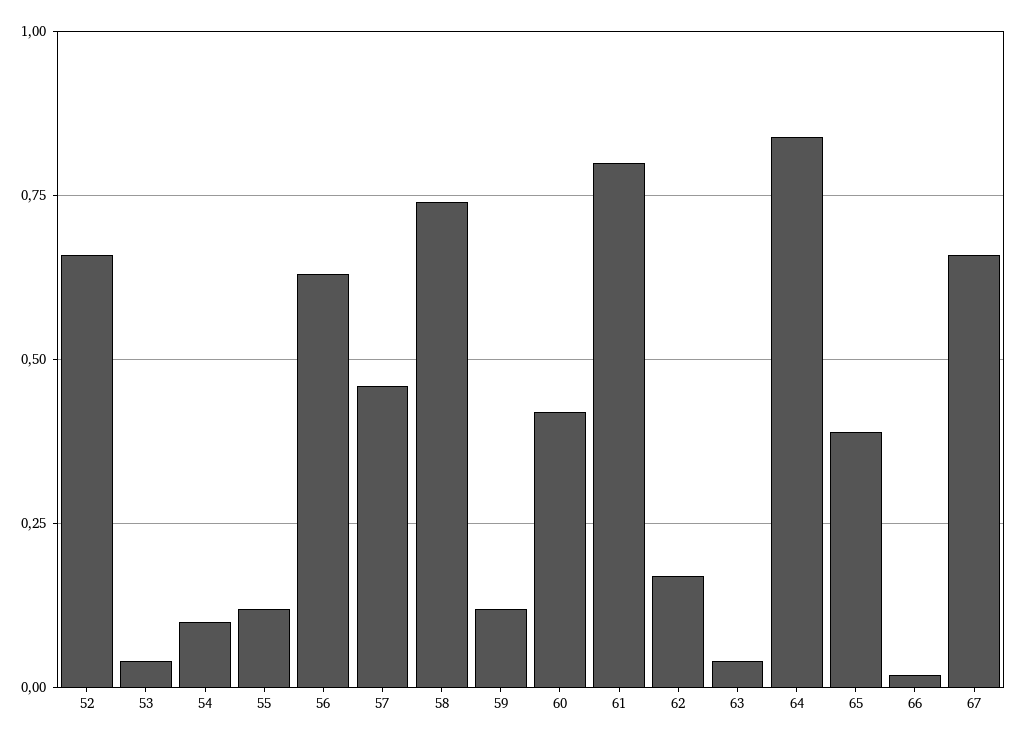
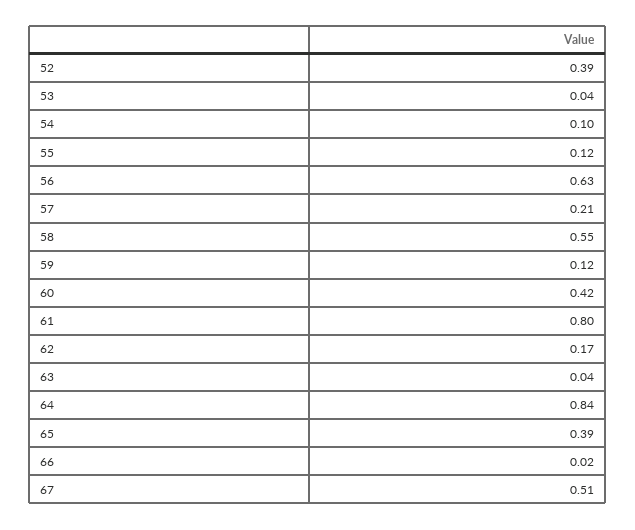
  {
-   "52": 0.65,
+   "52": 0.39,
    "53": 0.04,
    "54": 0.1,
    "55": 0.12,
    "56": 0.63,
-   "57": 0.45,
+   "57": 0.21,
-   "58": 0.75,
+   "58": 0.55,
    "59": 0.12,
    "60": 0.42,
    "61": 0.8,
    "62": 0.17,
    "63": 0.04,
    "64": 0.84,
    "65": 0.39,
    "66": 0.02,
-   "67": 0.65
+   "67": 0.51
  }

